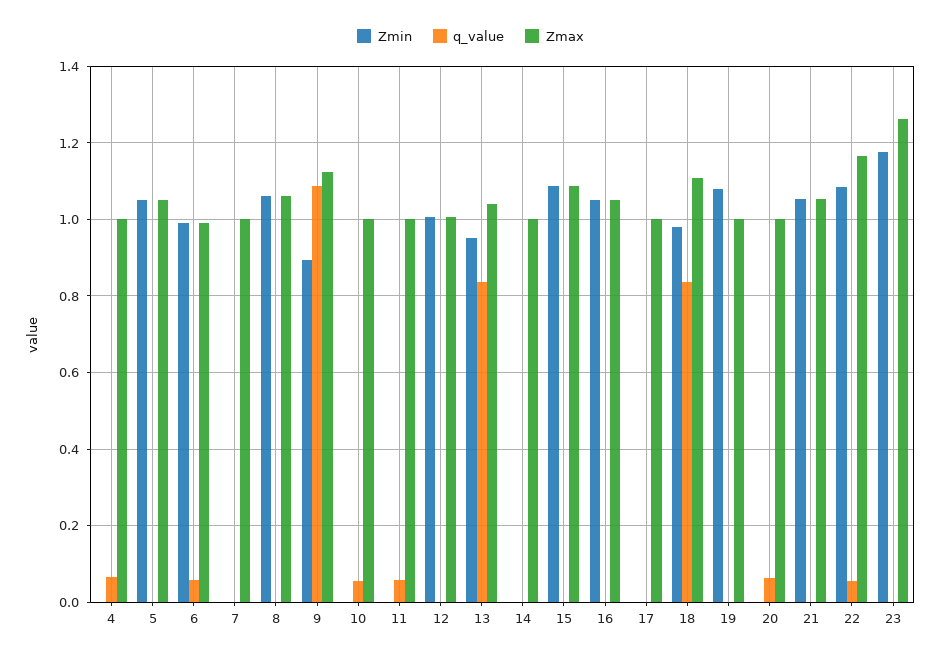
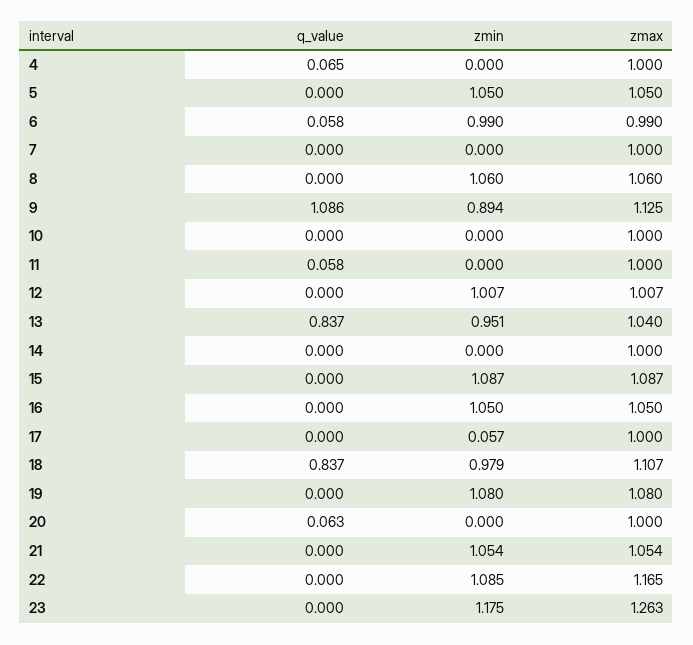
  {
    "Zmin": {
      "4": 0,
      "5": 1.05,
      "6": 0.99,
      "7": 0,
      "8": 1.06,
      "9": 0.894,
      "10": 0,
      "11": 0,
      "12": 1.007,
      "13": 0.951,
      "14": 0,
      "15": 1.087,
      "16": 1.05,
-     "17": 0,
+     "17": 0.057,
      "18": 0.979,
      "19": 1.08,
      "20": 0,
      "21": 1.054,
      "22": 1.085,
      "23": 1.175
    },
    "q_value": {
      "4": 0.065,
      "5": 0,
      "6": 0.058,
      "7": 0,
      "8": 0,
      "9": 1.086,
-     "10": 0.06,
+     "10": 0,
      "11": 0.058,
      "12": 0,
      "13": 0.837,
      "14": 0,
      "15": 0,
      "16": 0,
      "17": 0,
      "18": 0.837,
      "19": 0,
      "20": 0.063,
      "21": 0,
-     "22": 0.06,
+     "22": 0,
      "23": 0
    },
    "Zmax": {
      "4": 1,
      "5": 1.05,
      "6": 0.99,
      "7": 1,
      "8": 1.06,
      "9": 1.125,
      "10": 1,
      "11": 1,
      "12": 1.007,
      "13": 1.04,
      "14": 1,
      "15": 1.087,
      "16": 1.05,
      "17": 1,
      "18": 1.107,
-     "19": 1,
+     "19": 1.08,
      "20": 1,
      "21": 1.054,
      "22": 1.165,
      "23": 1.263
    }
  }

